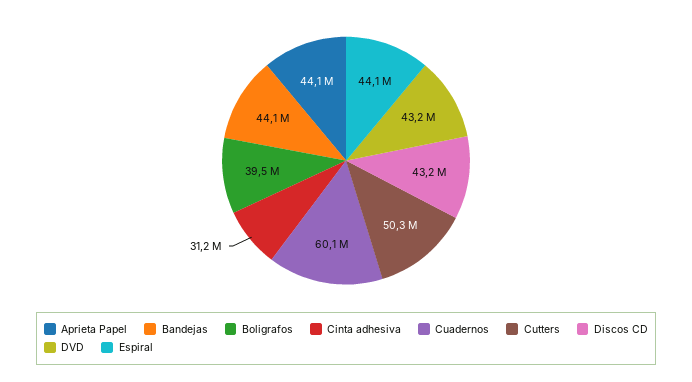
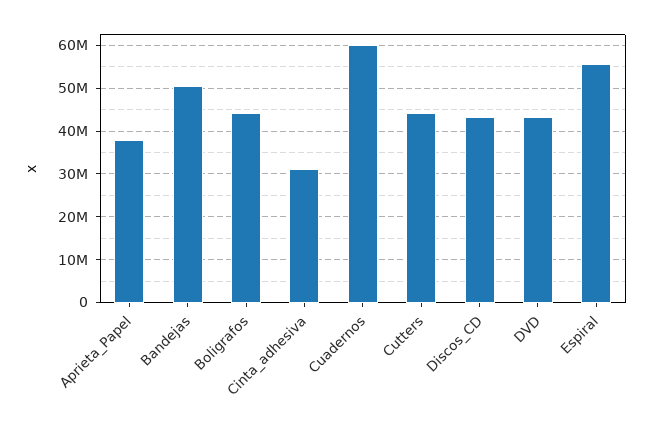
  {
-   "Aprieta Papel": 44100000,
+   "Aprieta Papel": 38000000,
-   "Bandejas": 44100000,
+   "Bandejas": 50000000,
-   "Boligrafos": 39500000,
+   "Boligrafos": 44000000,
    "Cinta adhesiva": 31200000,
    "Cuadernos": 60100000,
-   "Cutters": 50300000,
+   "Cutters": 44000000,
    "Discos CD": 43200000,
    "DVD": 43200000,
-   "Espiral": 44100000
+   "Espiral": 56000000
  }

